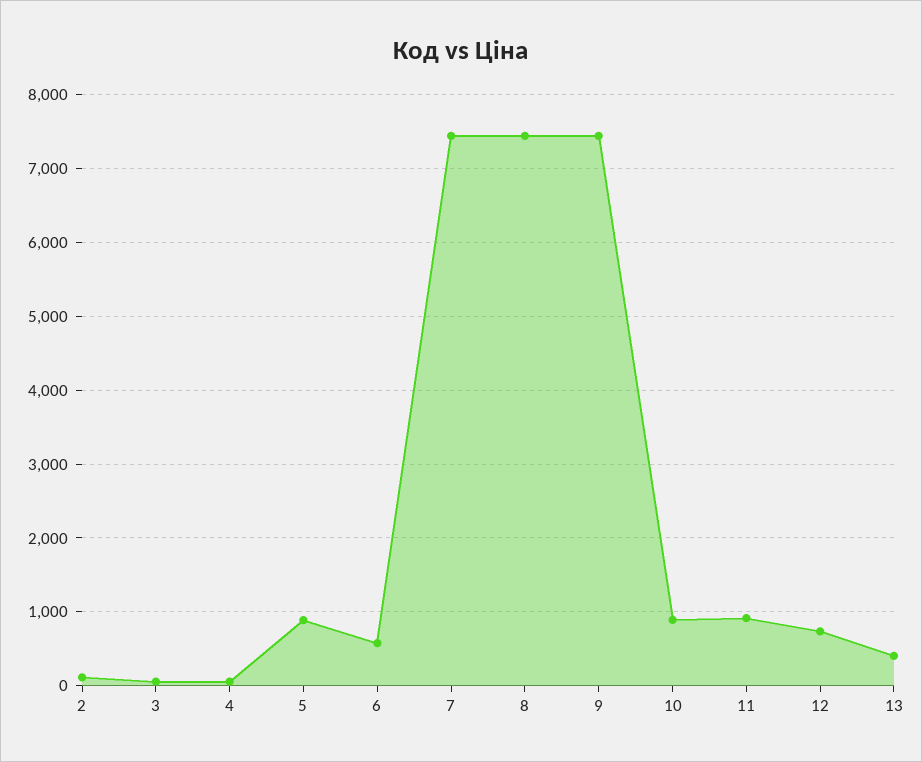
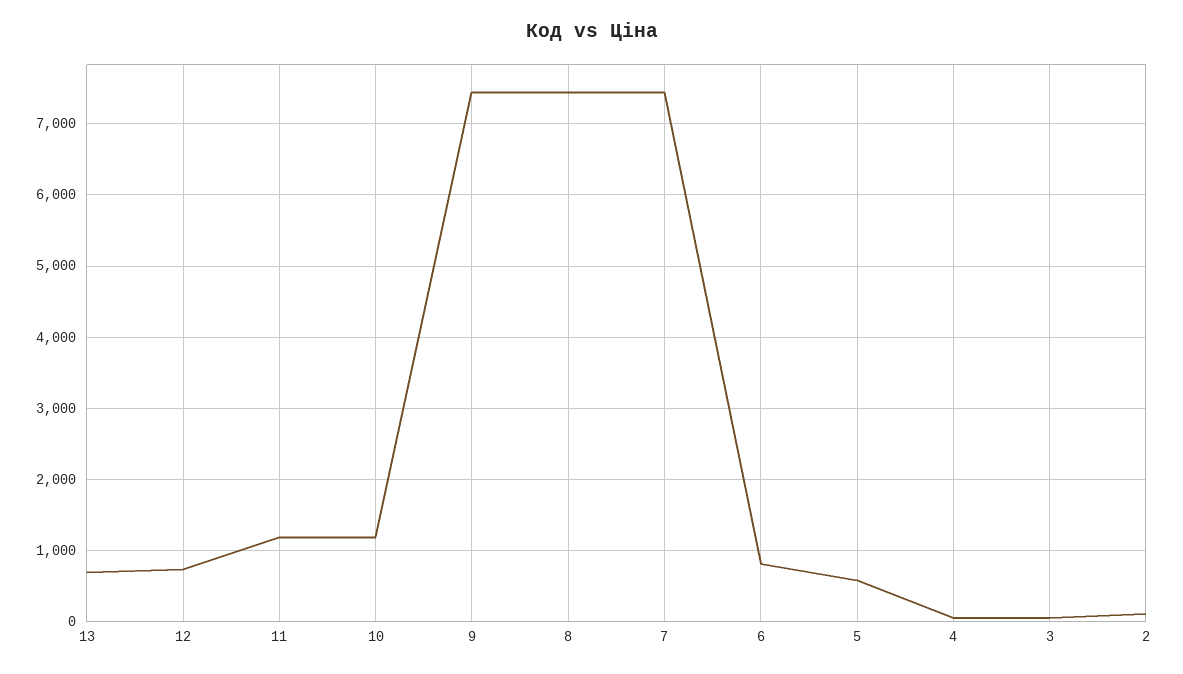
  {
    "2": 100,
    "3": 100,
    "4": 100,
-   "5": 900,
+   "5": 600,
-   "6": 600,
+   "6": 800,
    "7": 7400,
    "8": 7400,
    "9": 7400,
-   "10": 900,
+   "10": 1200,
-   "11": 900,
+   "11": 1200,
    "12": 700,
-   "13": 400
+   "13": 700
  }

